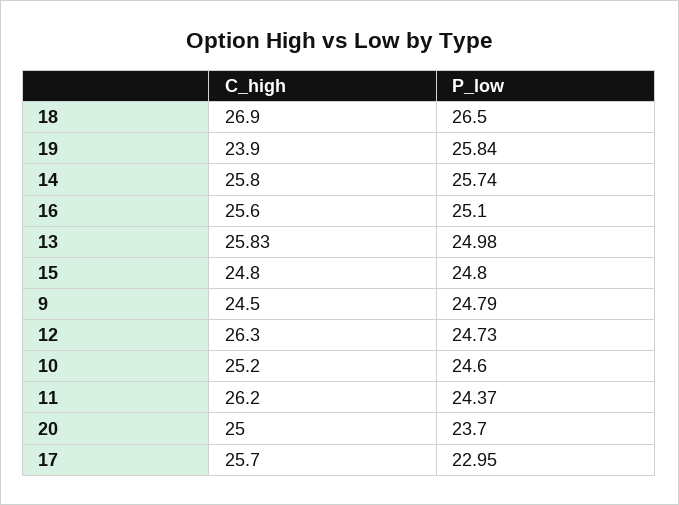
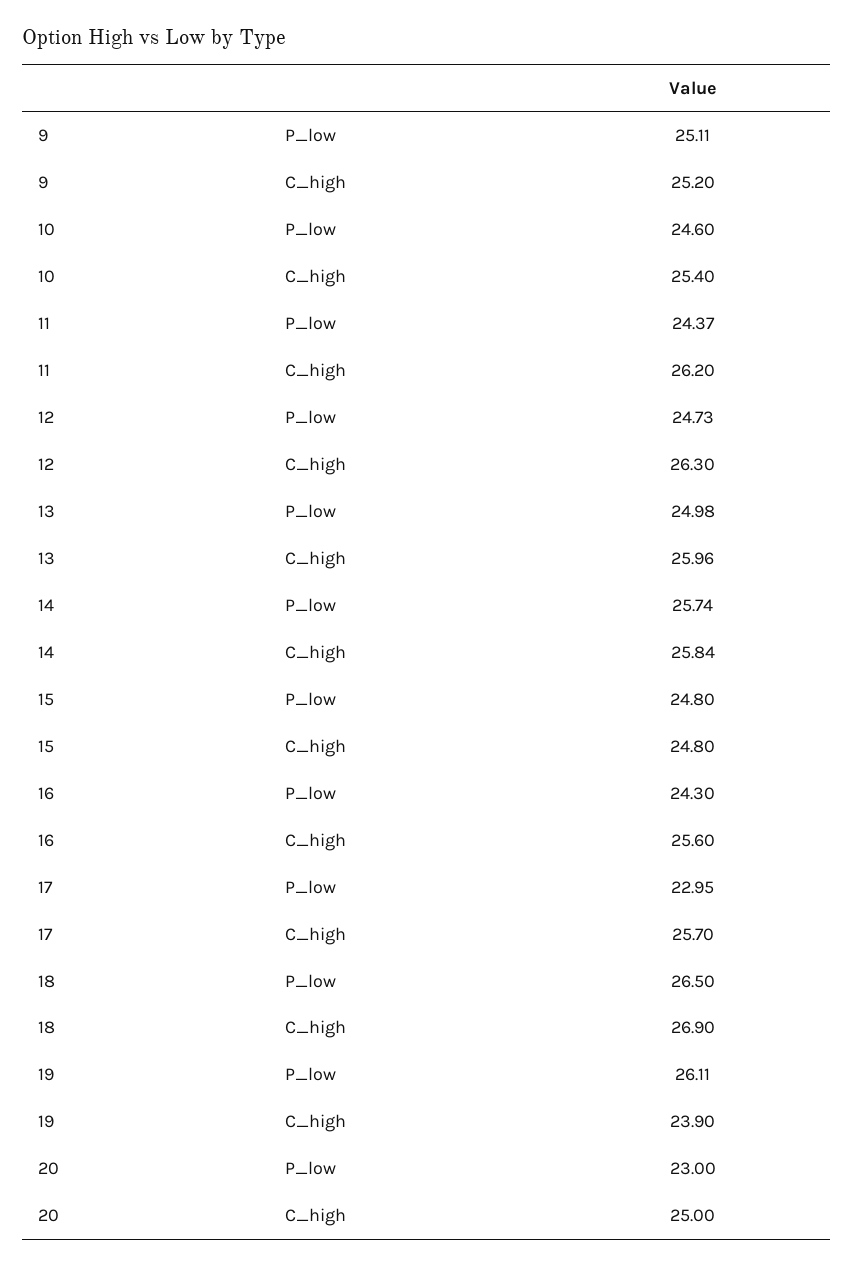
  {
    "C_high": {
      "18": 26.9,
      "19": 23.9,
-     "14": 25.8,
+     "14": 25.84,
      "16": 25.6,
-     "13": 25.83,
+     "13": 25.96,
      "15": 24.8,
-     "9": 24.5,
+     "9": 25.2,
      "12": 26.3,
-     "10": 25.2,
+     "10": 25.4,
      "11": 26.2,
      "20": 25,
      "17": 25.7
    },
    "P_low": {
      "18": 26.5,
-     "19": 25.84,
+     "19": 26.11,
      "14": 25.74,
-     "16": 25.1,
+     "16": 24.3,
      "13": 24.98,
      "15": 24.8,
-     "9": 24.79,
+     "9": 25.11,
      "12": 24.73,
      "10": 24.6,
      "11": 24.37,
-     "20": 23.7,
+     "20": 23,
      "17": 22.95
    }
  }

